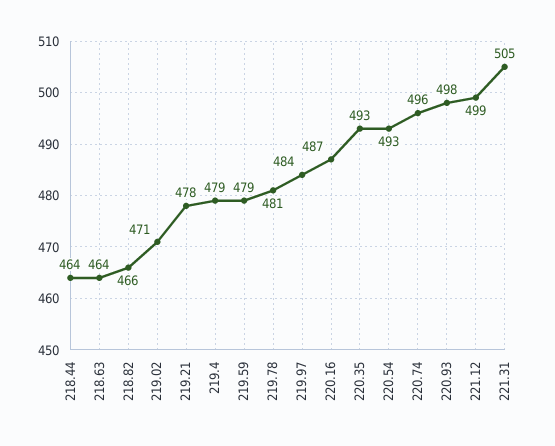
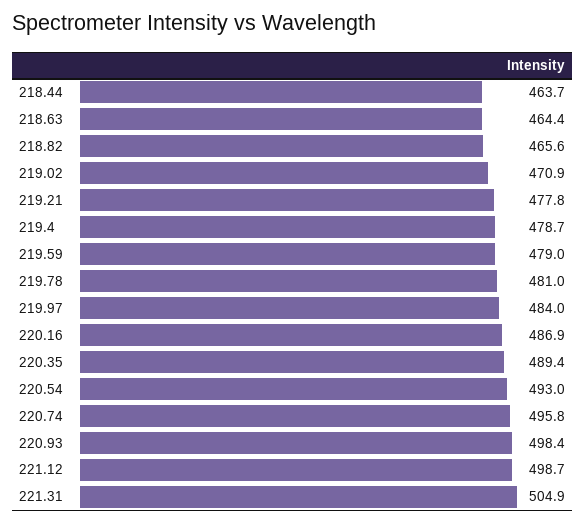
  {
    "218.44": 463.7,
    "218.63": 464.4,
    "218.82": 465.6,
    "219.02": 470.9,
    "219.21": 477.8,
    "219.4": 478.7,
    "219.59": 479,
    "219.78": 481,
    "219.97": 484,
    "220.16": 486.9,
-   "220.35": 493,
+   "220.35": 489.4,
    "220.54": 493,
    "220.74": 495.8,
    "220.93": 498.4,
    "221.12": 498.7,
    "221.31": 504.9
  }

